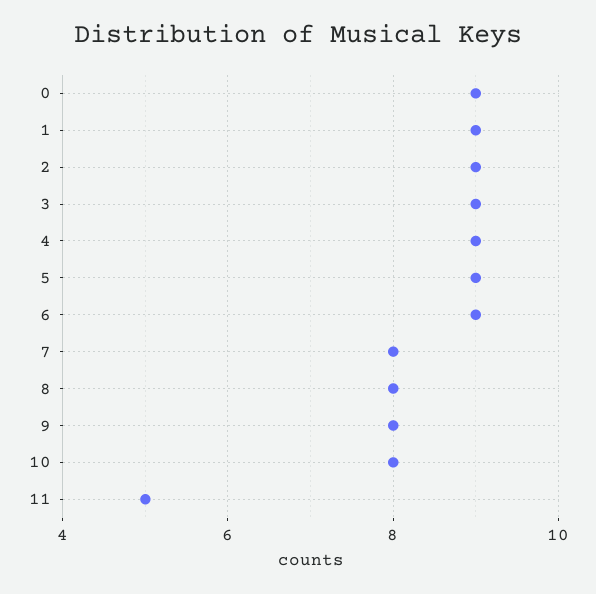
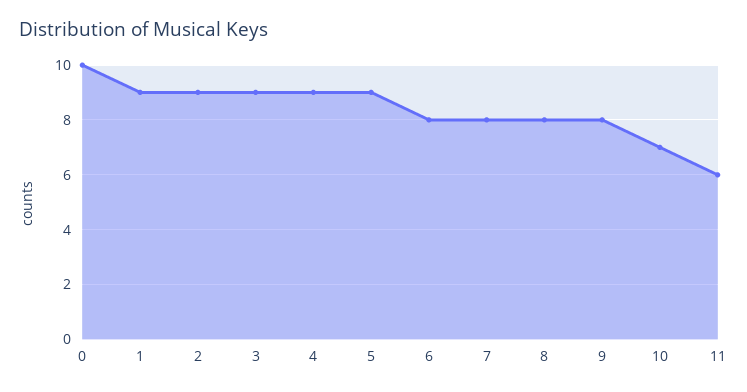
  {
-   "0": 9,
+   "0": 10,
    "1": 9,
    "2": 9,
    "3": 9,
    "4": 9,
    "5": 9,
-   "6": 9,
+   "6": 8,
    "7": 8,
    "8": 8,
    "9": 8,
-   "10": 8,
+   "10": 7,
-   "11": 5
+   "11": 6
  }

